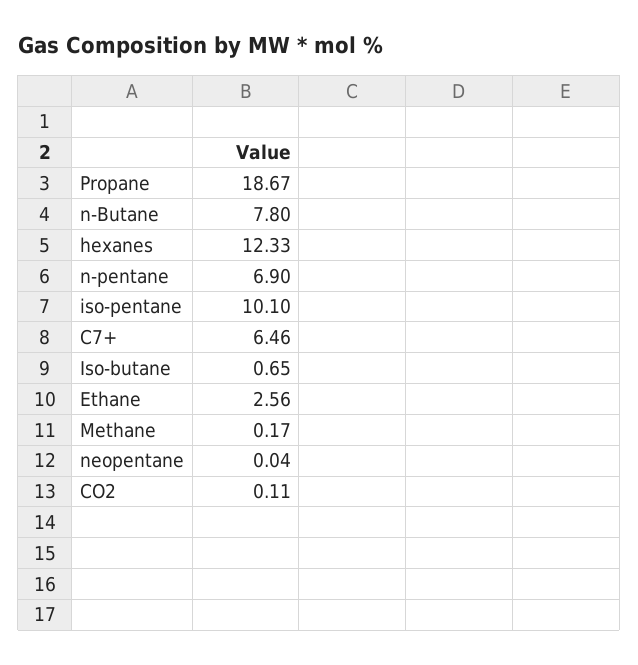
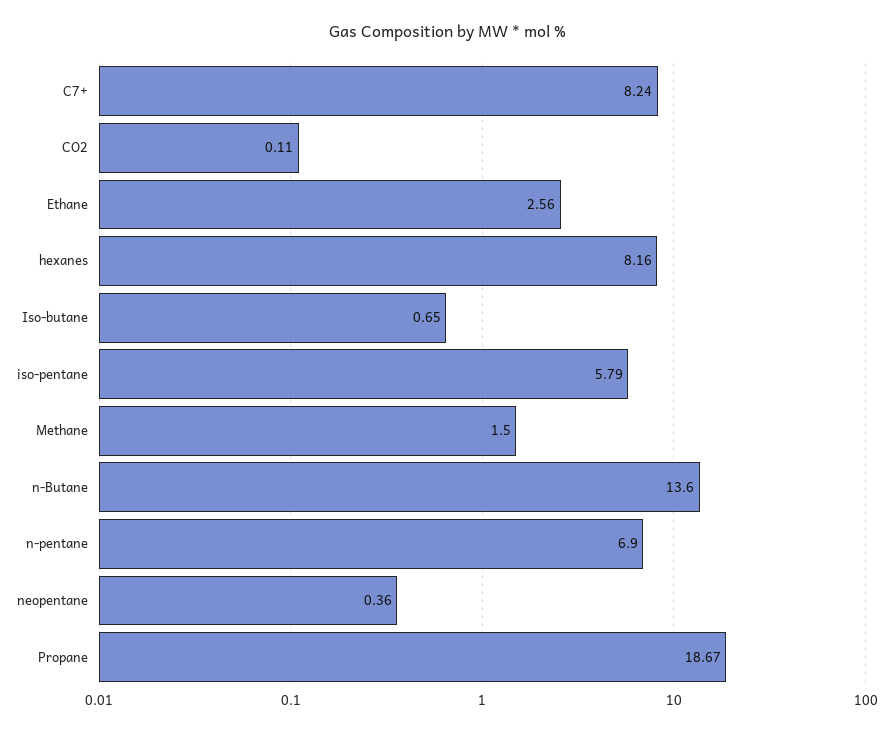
  {
    "Propane": 18.67,
-   "n-Butane": 7.8,
+   "n-Butane": 13.6,
-   "hexanes": 12.33,
+   "hexanes": 8.16,
    "n-pentane": 6.9,
-   "iso-pentane": 10.1,
+   "iso-pentane": 5.79,
-   "C7+": 6.46,
+   "C7+": 8.24,
    "Iso-butane": 0.65,
    "Ethane": 2.56,
-   "Methane": 0.17,
+   "Methane": 1.5,
-   "neopentane": 0.04,
+   "neopentane": 0.36,
    "CO2": 0.11
  }

